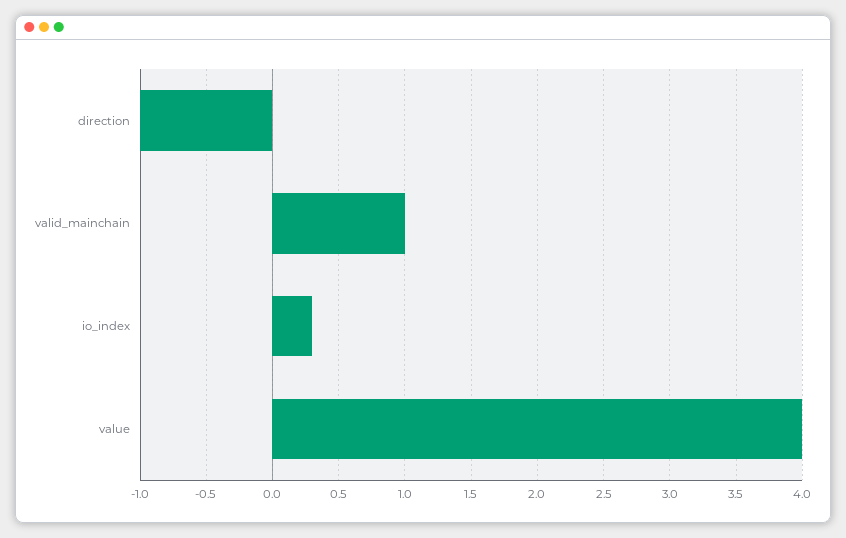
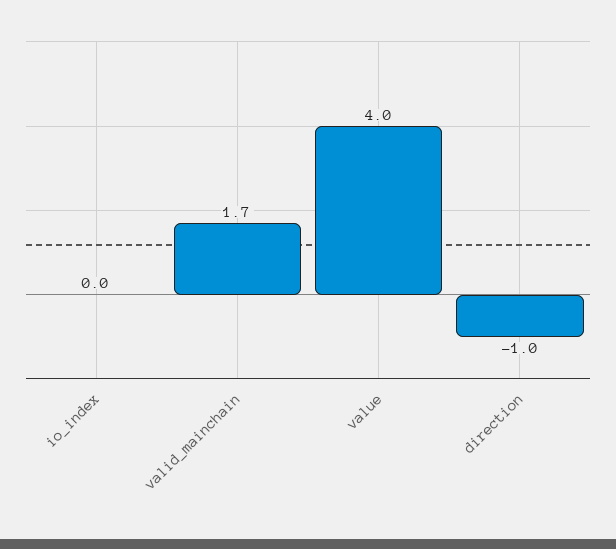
  {
    "direction": -1,
-   "valid_mainchain": 1,
+   "valid_mainchain": 1.7,
-   "io_index": 0.3,
+   "io_index": 0,
    "value": 4
  }

